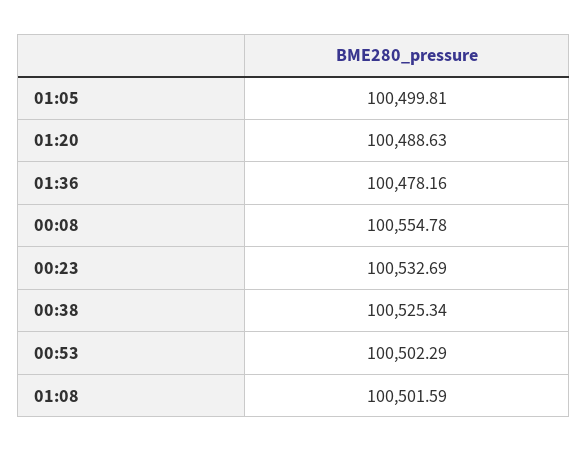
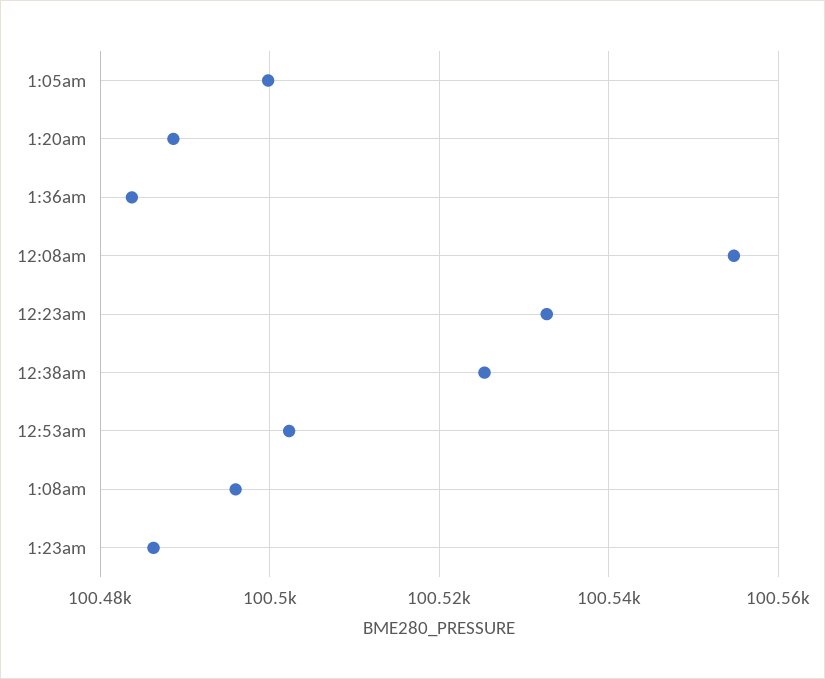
  {
    "01:05": 100499.81,
    "01:20": 100488.63,
-   "01:36": 100478.16,
+   "01:36": 100484,
    "00:08": 100554.78,
    "00:23": 100532.69,
    "00:38": 100525.34,
    "00:53": 100502.29,
-   "01:08": 100501.59
+   "01:08": 100496,
+   "1:23am": 100486
  }

